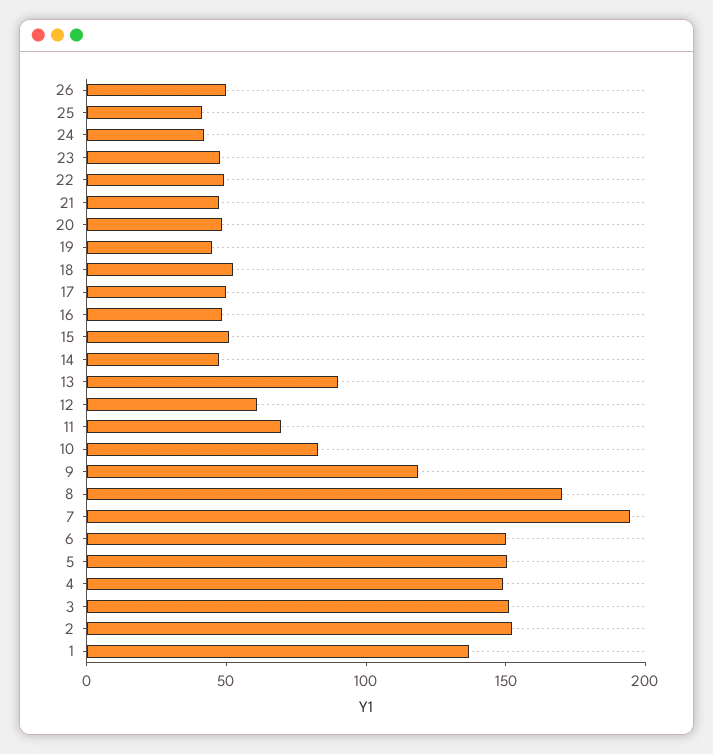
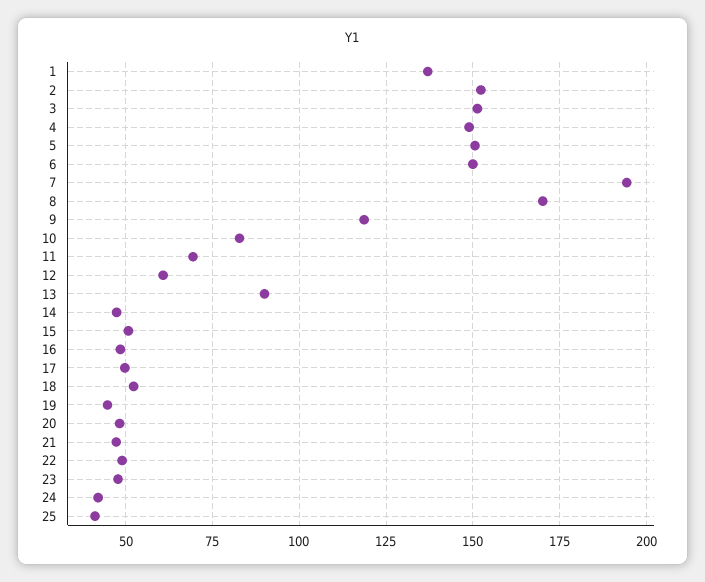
  {
-   "26": 50,
    "25": 40,
    "24": 42.5,
    "23": 47.5,
    "22": 50,
    "21": 47.5,
    "20": 47.5,
    "19": 45,
    "18": 52.5,
    "17": 50,
    "16": 47.5,
    "15": 50,
    "14": 47.5,
    "13": 90,
    "12": 60,
    "11": 70,
    "10": 82.5,
    "9": 117.5,
    "8": 170,
    "7": 195,
    "6": 150,
    "5": 150,
    "4": 150,
    "3": 152.5,
    "2": 152.5,
    "1": 137.5
  }

